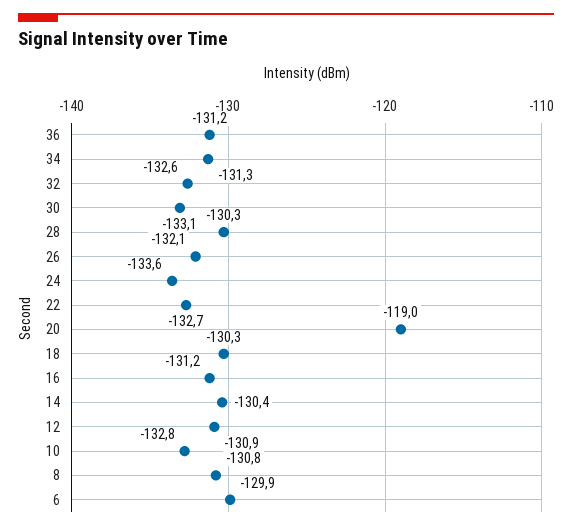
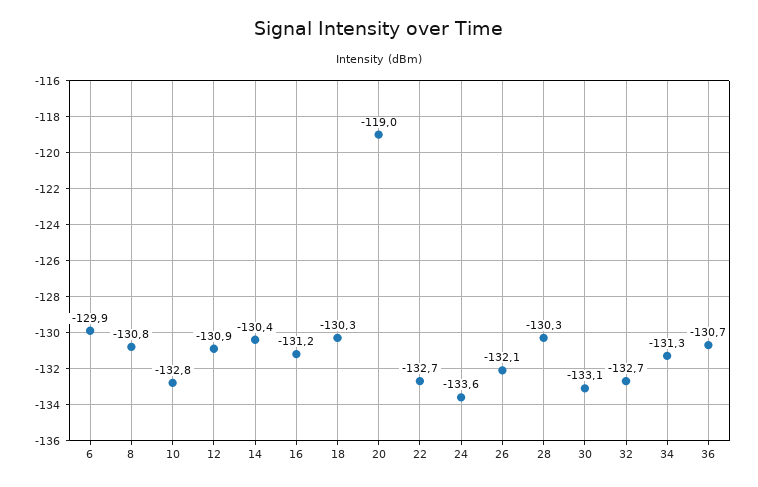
  {
-   "36": -131.2,
+   "36": -130.7,
    "34": -131.3,
-   "32": -132.6,
+   "32": -132.7,
    "30": -133.1,
    "28": -130.3,
    "26": -132.1,
    "24": -133.6,
    "22": -132.7,
    "20": -119,
    "18": -130.3,
    "16": -131.2,
    "14": -130.4,
    "12": -130.9,
    "10": -132.8,
    "8": -130.8,
    "6": -129.9
  }

